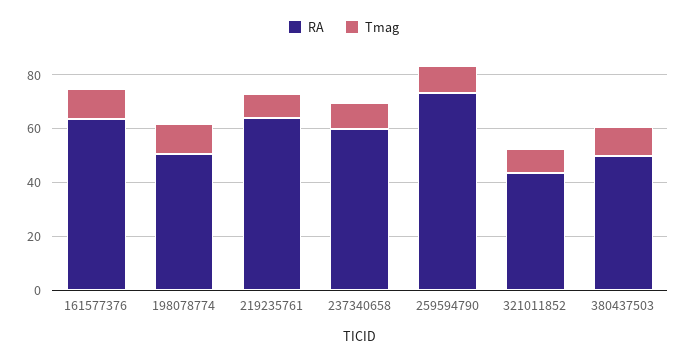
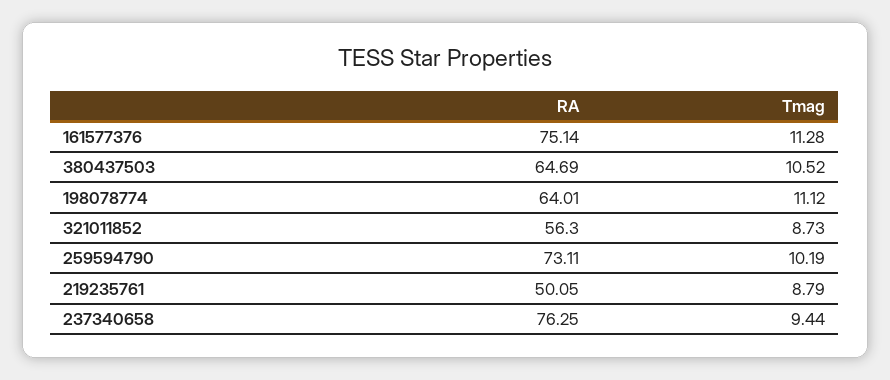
  {
    "RA": {
-     "161577376": 65,
+     "161577376": 75.14,
-     "198078774": 50,
+     "198078774": 64.01,
-     "219235761": 65,
+     "219235761": 50.05,
-     "237340658": 60,
+     "237340658": 76.25,
      "259594790": 73.11,
-     "321011852": 45,
+     "321011852": 56.3,
-     "380437503": 50
+     "380437503": 64.69
    },
    "Tmag": {
      "161577376": 11.28,
      "198078774": 11.12,
      "219235761": 8.79,
      "237340658": 9.44,
      "259594790": 10.19,
      "321011852": 8.73,
      "380437503": 10.52
    }
  }

